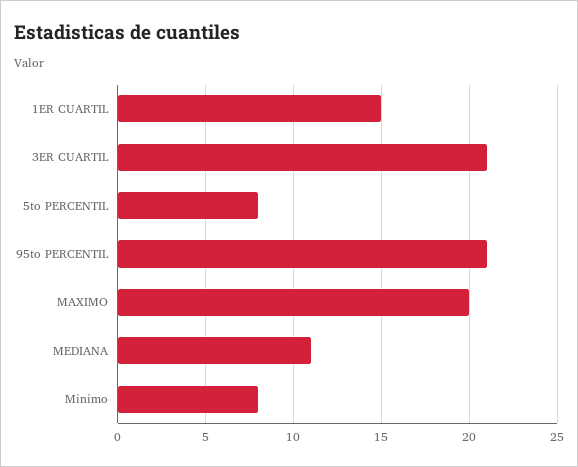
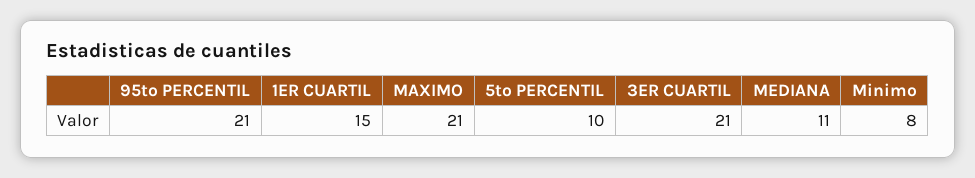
  {
    "1ER CUARTIL": 15,
    "3ER CUARTIL": 21,
-   "5to PERCENTIL": 8,
+   "5to PERCENTIL": 10,
    "95to PERCENTIL": 21,
-   "MAXIMO": 20,
+   "MAXIMO": 21,
    "MEDIANA": 11,
    "Minimo": 8
  }

